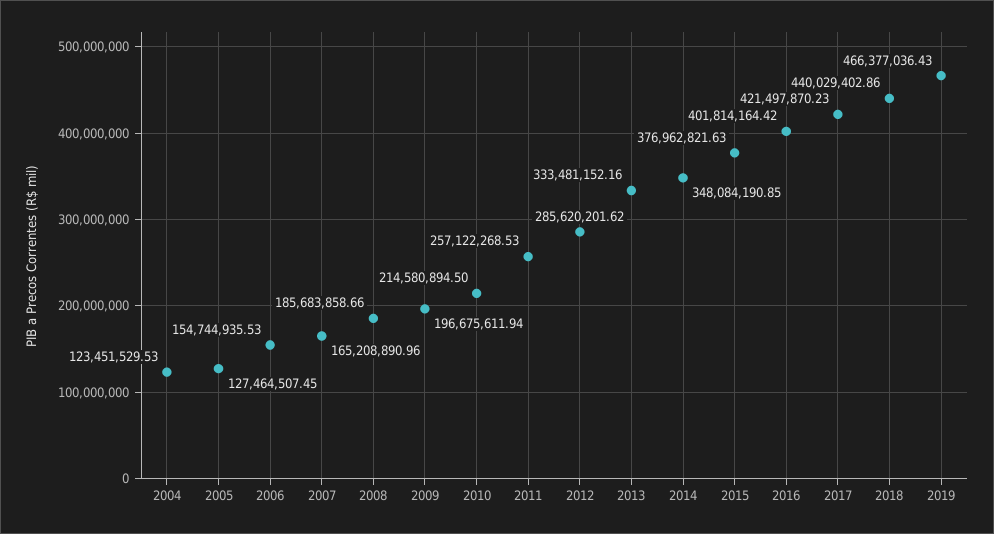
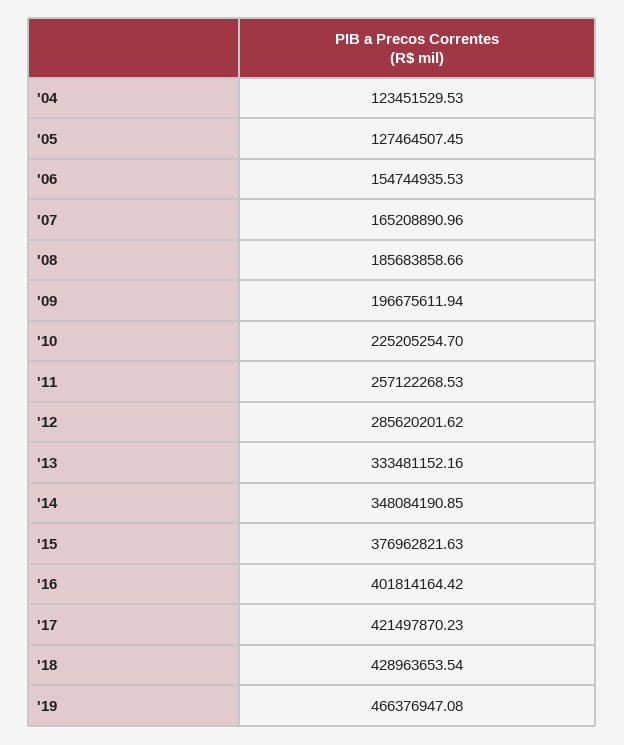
  {
    "2004": 123451529.53,
    "2005": 127464507.45,
    "2006": 154744935.53,
    "2007": 165208890.96,
    "2008": 185683858.66,
    "2009": 196675611.94,
-   "2010": 214580894.5,
+   "2010": 225205254.7,
    "2011": 257122268.53,
    "2012": 285620201.62,
    "2013": 333481152.16,
    "2014": 348084190.85,
    "2015": 376962821.63,
    "2016": 401814164.42,
    "2017": 421497870.23,
-   "2018": 440029402.86,
+   "2018": 428963653.54,
-   "2019": 466377036.43
+   "2019": 466376947.08
  }

